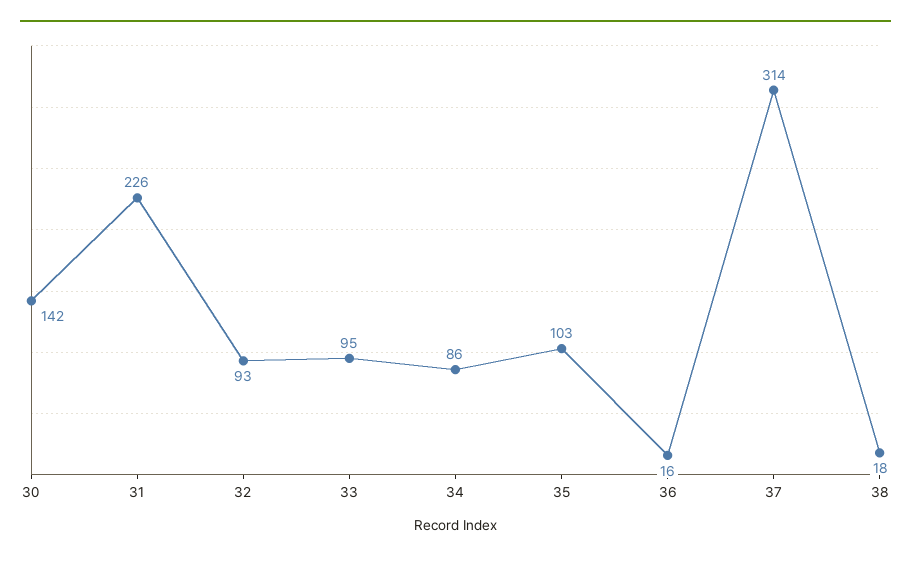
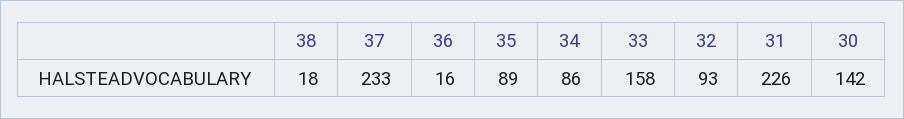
  {
    "30": 142,
    "31": 226,
    "32": 93,
-   "33": 95,
+   "33": 158,
    "34": 86,
-   "35": 103,
+   "35": 89,
    "36": 16,
-   "37": 314,
+   "37": 233,
    "38": 18
  }

